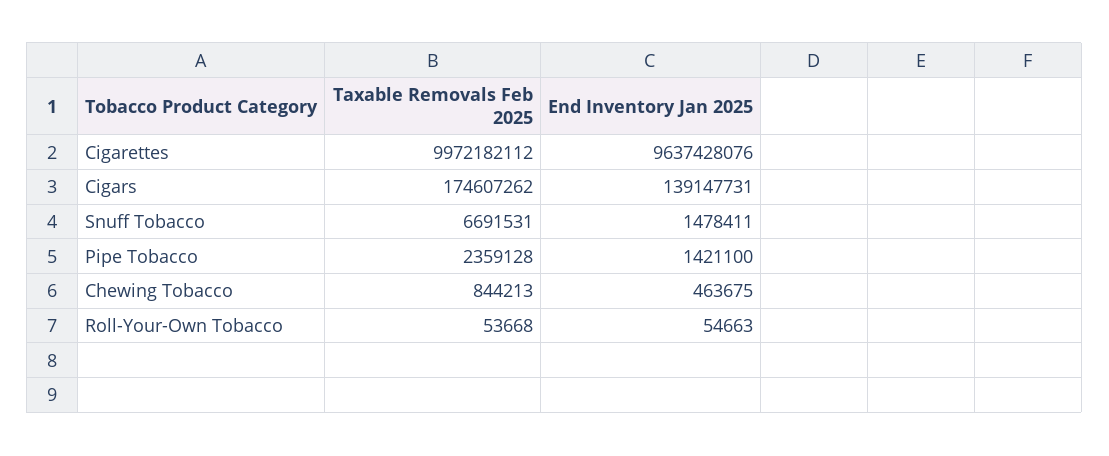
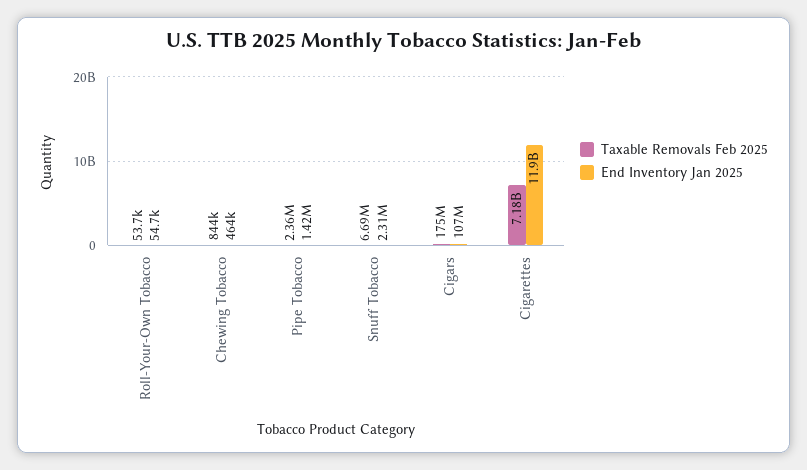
  {
    "Taxable Removals Feb 2025": {
-     "Cigarettes": 9972182112,
+     "Cigarettes": 7180000000,
      "Cigars": 174607262,
      "Snuff Tobacco": 6691531,
      "Pipe Tobacco": 2359128,
      "Chewing Tobacco": 844213,
      "Roll-Your-Own Tobacco": 53668
    },
    "End Inventory Jan 2025": {
-     "Cigarettes": 9637428076,
+     "Cigarettes": 11900000000,
-     "Cigars": 139147731,
+     "Cigars": 107000000,
-     "Snuff Tobacco": 1478411,
+     "Snuff Tobacco": 2310000,
      "Pipe Tobacco": 1421100,
      "Chewing Tobacco": 463675,
      "Roll-Your-Own Tobacco": 54663
    }
  }

